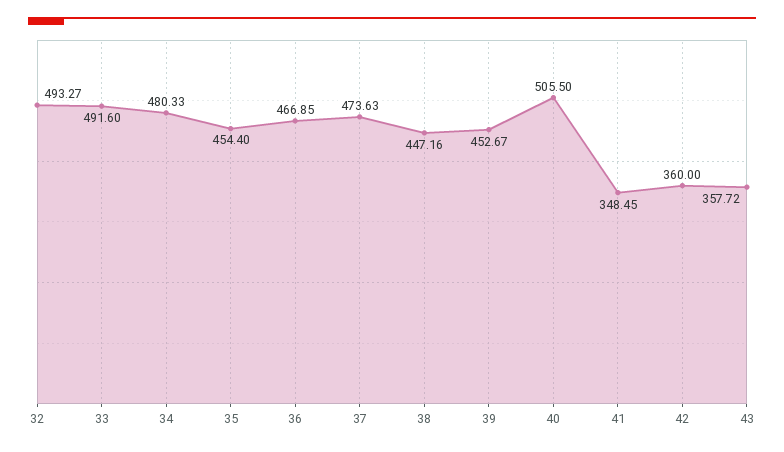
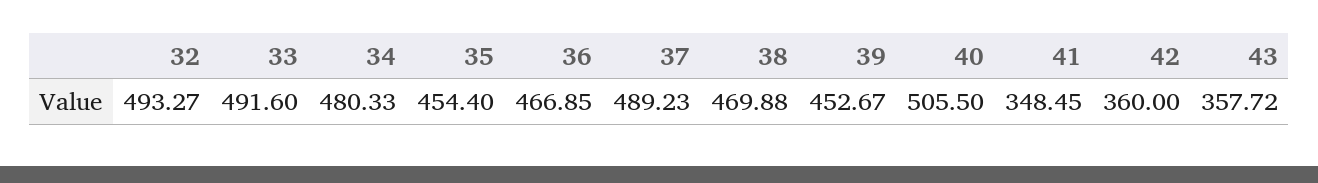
  {
    "32": 493.27,
    "33": 491.6,
    "34": 480.33,
    "35": 454.4,
    "36": 466.85,
-   "37": 473.63,
+   "37": 489.23,
-   "38": 447.16,
+   "38": 469.88,
    "39": 452.67,
    "40": 505.5,
    "41": 348.45,
    "42": 360,
    "43": 357.72
  }

